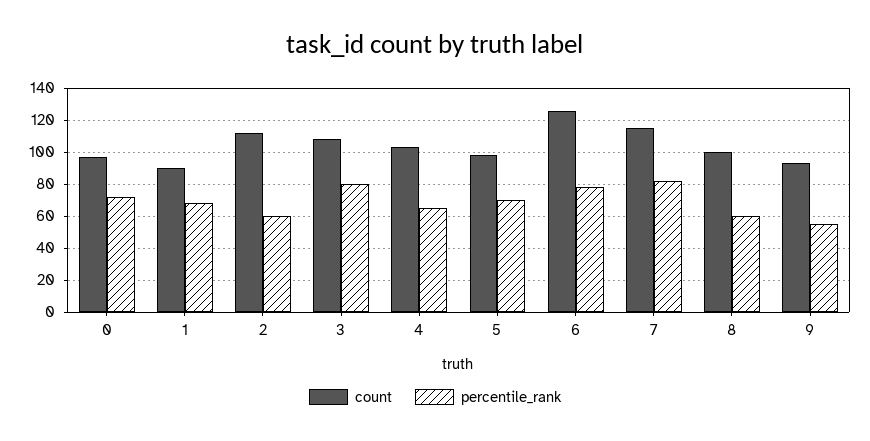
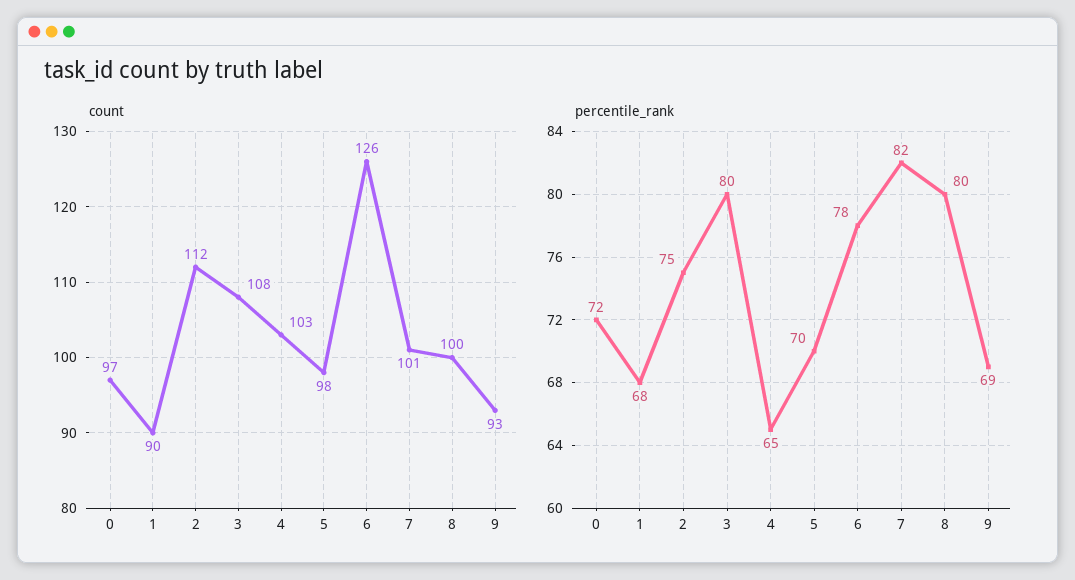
  {
    "count": {
      "0": 97,
      "1": 90,
      "2": 112,
      "3": 108,
      "4": 103,
      "5": 98,
      "6": 126,
-     "7": 115,
+     "7": 101,
      "8": 100,
      "9": 93
    },
    "percentile_rank": {
      "0": 72,
      "1": 68,
-     "2": 60,
+     "2": 75,
      "3": 80,
      "4": 65,
      "5": 70,
      "6": 78,
      "7": 82,
-     "8": 60,
+     "8": 80,
-     "9": 55
+     "9": 69
    }
  }

